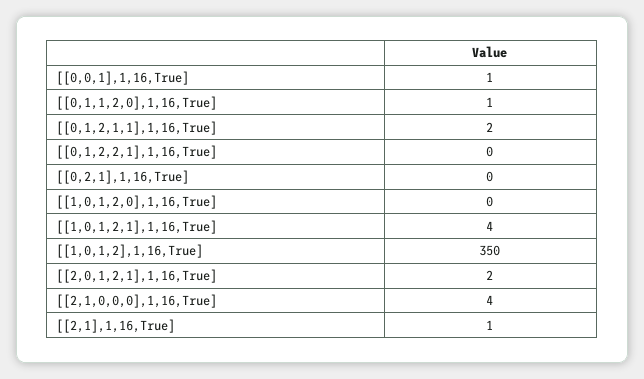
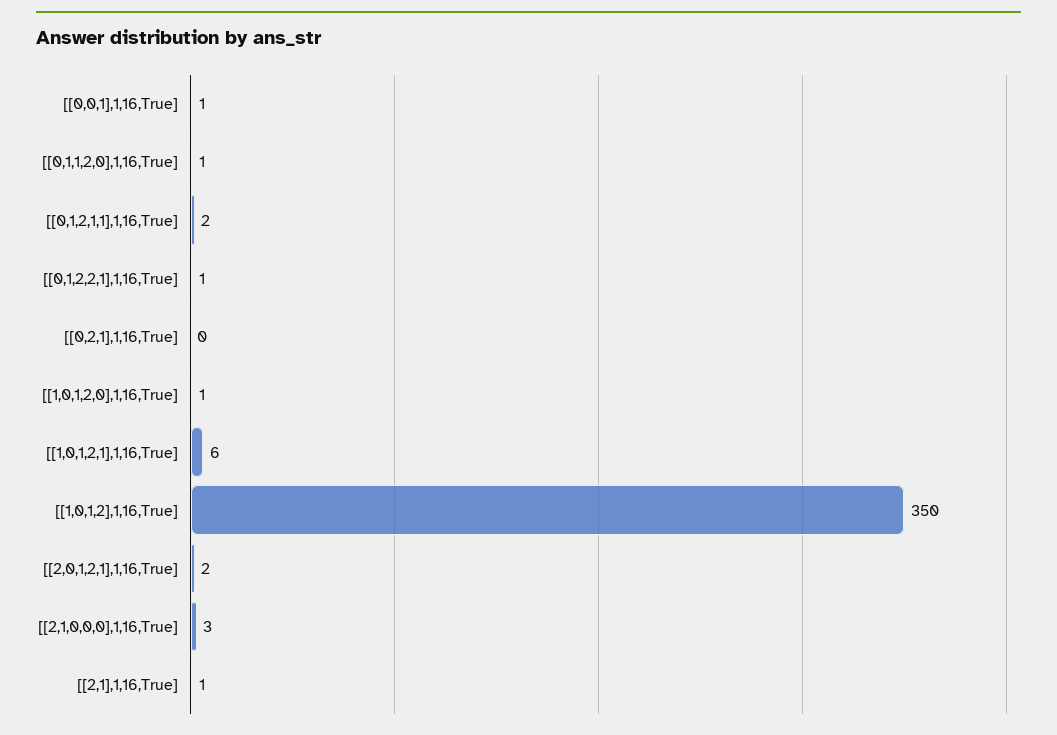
  {
    "[[0,0,1],1,16,True]": 1,
    "[[0,1,1,2,0],1,16,True]": 1,
    "[[0,1,2,1,1],1,16,True]": 2,
-   "[[0,1,2,2,1],1,16,True]": 0,
+   "[[0,1,2,2,1],1,16,True]": 1,
    "[[0,2,1],1,16,True]": 0,
-   "[[1,0,1,2,0],1,16,True]": 0,
+   "[[1,0,1,2,0],1,16,True]": 1,
-   "[[1,0,1,2,1],1,16,True]": 4,
+   "[[1,0,1,2,1],1,16,True]": 6,
    "[[1,0,1,2],1,16,True]": 350,
    "[[2,0,1,2,1],1,16,True]": 2,
-   "[[2,1,0,0,0],1,16,True]": 4,
+   "[[2,1,0,0,0],1,16,True]": 3,
    "[[2,1],1,16,True]": 1
  }

